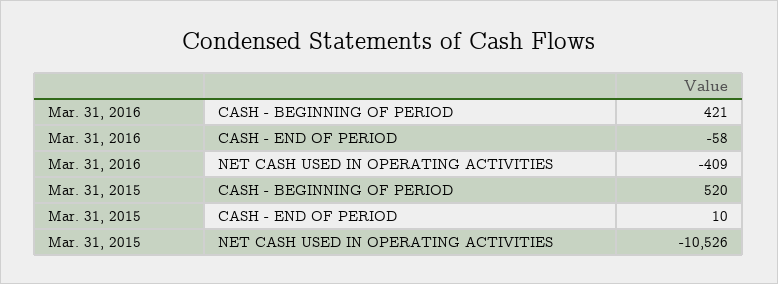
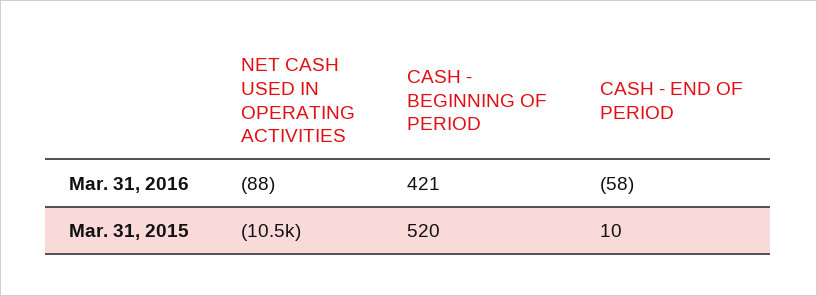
  {
    "Mar. 31, 2016": {
      "CASH - BEGINNING OF PERIOD": 421,
      "CASH - END OF PERIOD": -58,
-     "NET CASH USED IN OPERATING ACTIVITIES": -409
+     "NET CASH USED IN OPERATING ACTIVITIES": -88
    },
    "Mar. 31, 2015": {
      "CASH - BEGINNING OF PERIOD": 520,
      "CASH - END OF PERIOD": 10,
      "NET CASH USED IN OPERATING ACTIVITIES": -10526
    }
  }

